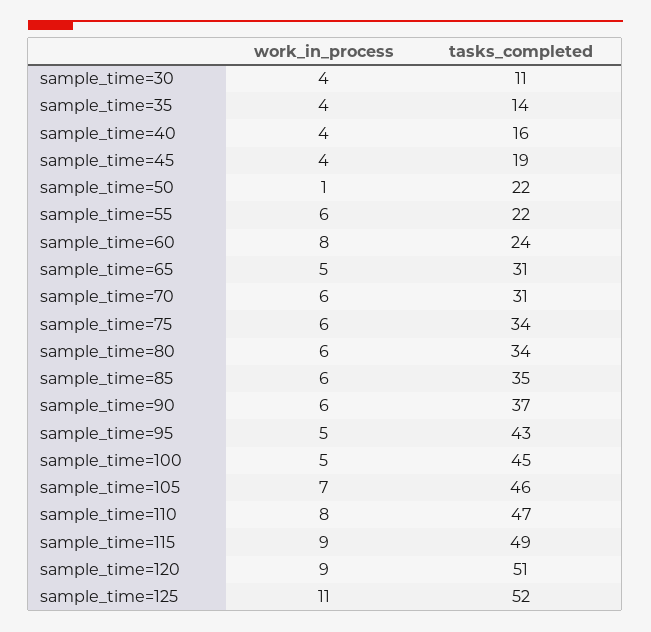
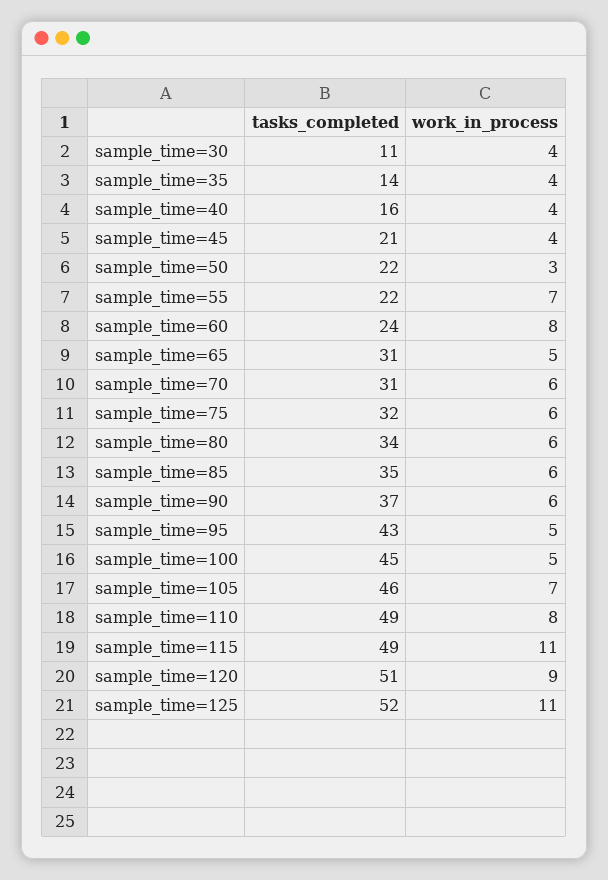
  {
    "work_in_process": {
      "sample_time=30": 4,
      "sample_time=35": 4,
      "sample_time=40": 4,
      "sample_time=45": 4,
-     "sample_time=50": 1,
+     "sample_time=50": 3,
-     "sample_time=55": 6,
+     "sample_time=55": 7,
      "sample_time=60": 8,
      "sample_time=65": 5,
      "sample_time=70": 6,
      "sample_time=75": 6,
      "sample_time=80": 6,
      "sample_time=85": 6,
      "sample_time=90": 6,
      "sample_time=95": 5,
      "sample_time=100": 5,
      "sample_time=105": 7,
      "sample_time=110": 8,
-     "sample_time=115": 9,
+     "sample_time=115": 11,
      "sample_time=120": 9,
      "sample_time=125": 11
    },
    "tasks_completed": {
      "sample_time=30": 11,
      "sample_time=35": 14,
      "sample_time=40": 16,
-     "sample_time=45": 19,
+     "sample_time=45": 21,
      "sample_time=50": 22,
      "sample_time=55": 22,
      "sample_time=60": 24,
      "sample_time=65": 31,
      "sample_time=70": 31,
-     "sample_time=75": 34,
+     "sample_time=75": 32,
      "sample_time=80": 34,
      "sample_time=85": 35,
      "sample_time=90": 37,
      "sample_time=95": 43,
      "sample_time=100": 45,
      "sample_time=105": 46,
-     "sample_time=110": 47,
+     "sample_time=110": 49,
      "sample_time=115": 49,
      "sample_time=120": 51,
      "sample_time=125": 52
    }
  }

